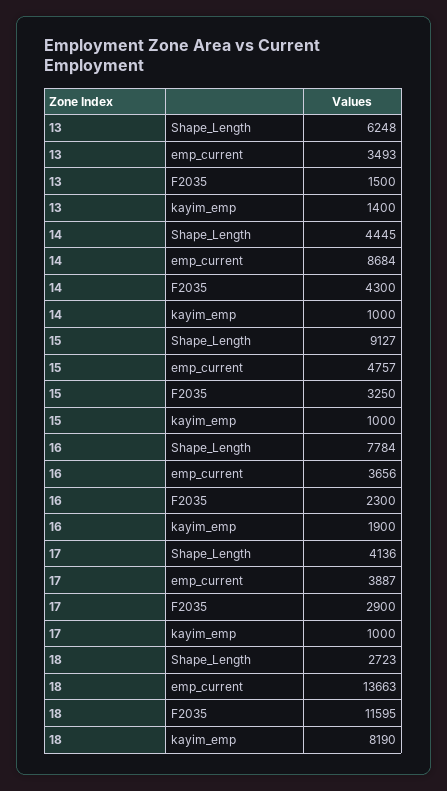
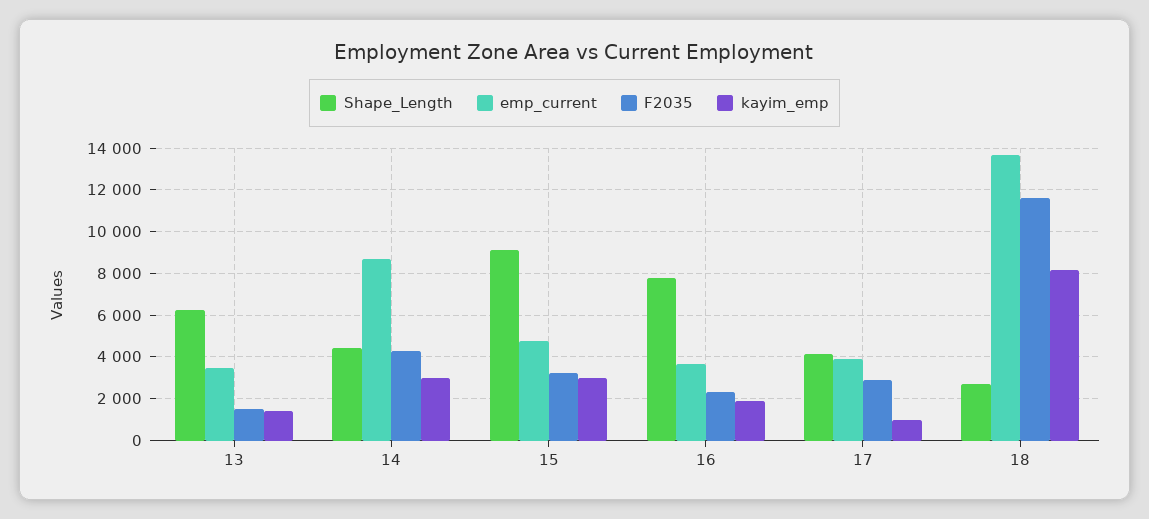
  {
    "Shape_Length": {
      "13": 6248,
      "14": 4445,
      "15": 9127,
      "16": 7784,
      "17": 4136,
      "18": 2723
    },
    "emp_current": {
      "13": 3493,
      "14": 8684,
      "15": 4757,
      "16": 3656,
      "17": 3887,
      "18": 13663
    },
    "F2035": {
      "13": 1500,
      "14": 4300,
      "15": 3250,
      "16": 2300,
      "17": 2900,
      "18": 11595
    },
    "kayim_emp": {
      "13": 1400,
-     "14": 1000,
+     "14": 3000,
-     "15": 1000,
+     "15": 3000,
      "16": 1900,
      "17": 1000,
      "18": 8190
    }
  }

